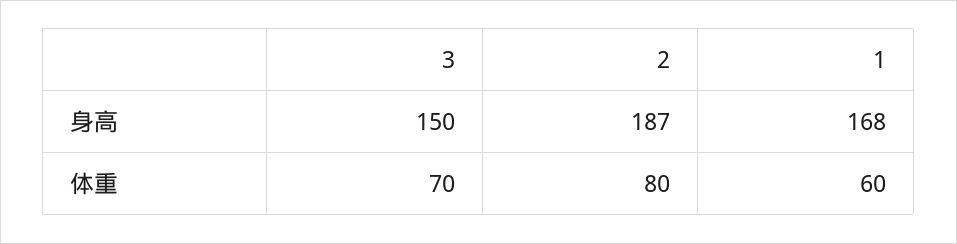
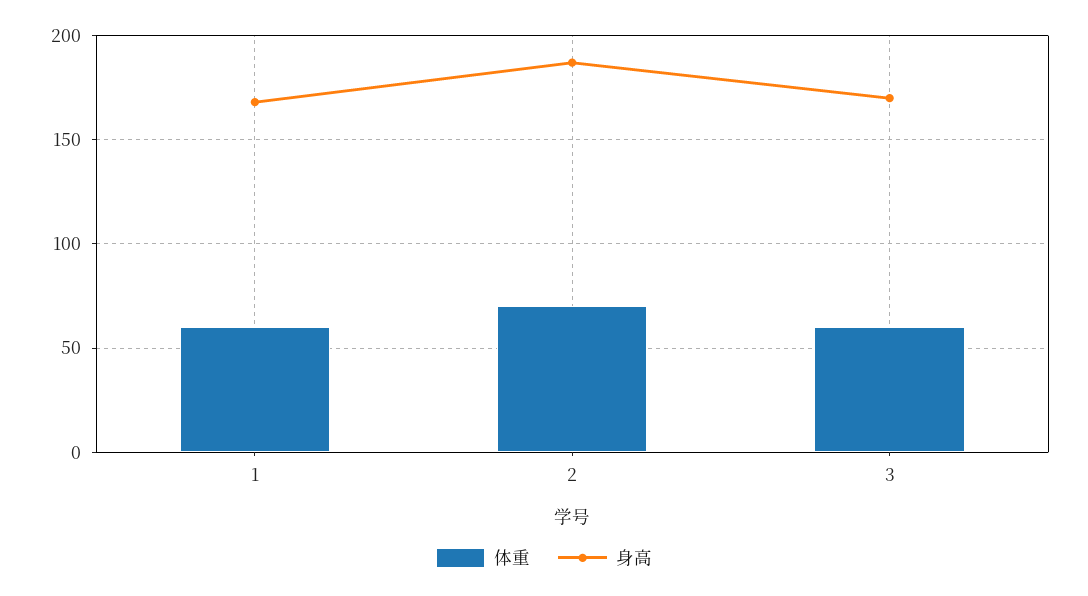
  {
    "身高": {
-     "3": 150,
+     "3": 170,
      "2": 187,
      "1": 168
    },
    "体重": {
-     "3": 70,
+     "3": 60,
-     "2": 80,
+     "2": 70,
      "1": 60
    }
  }

